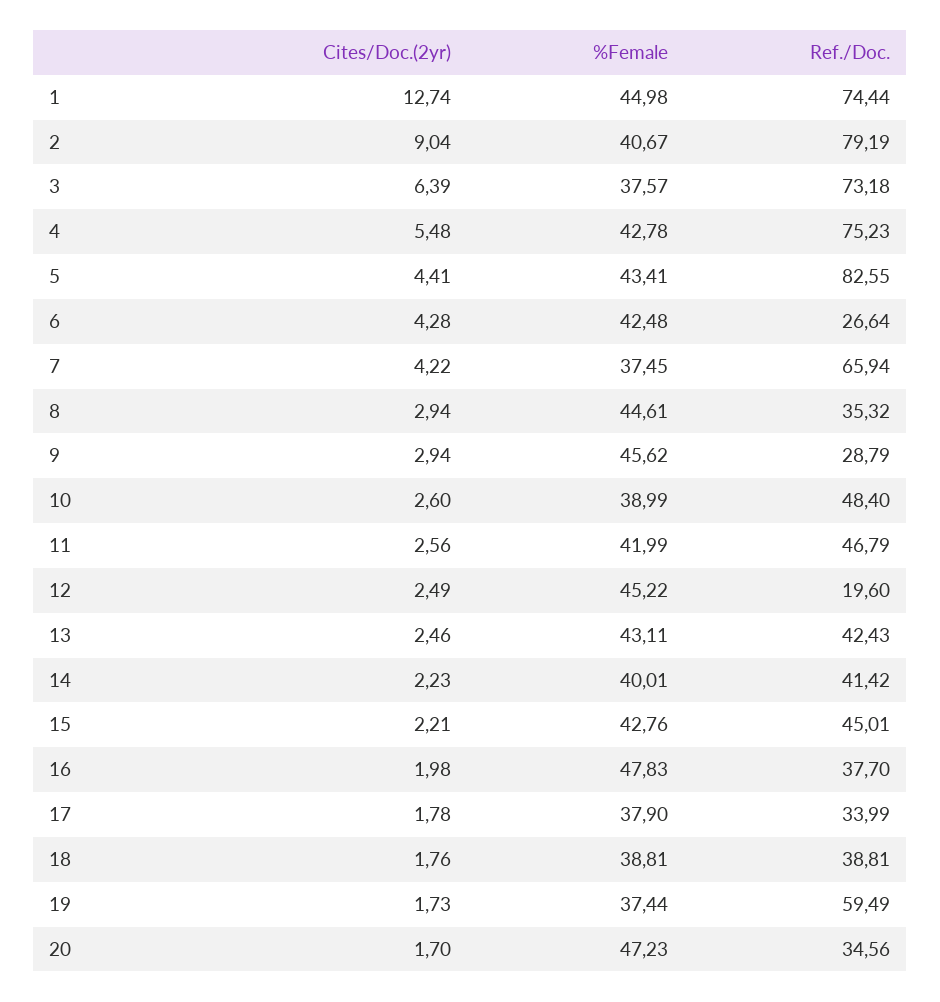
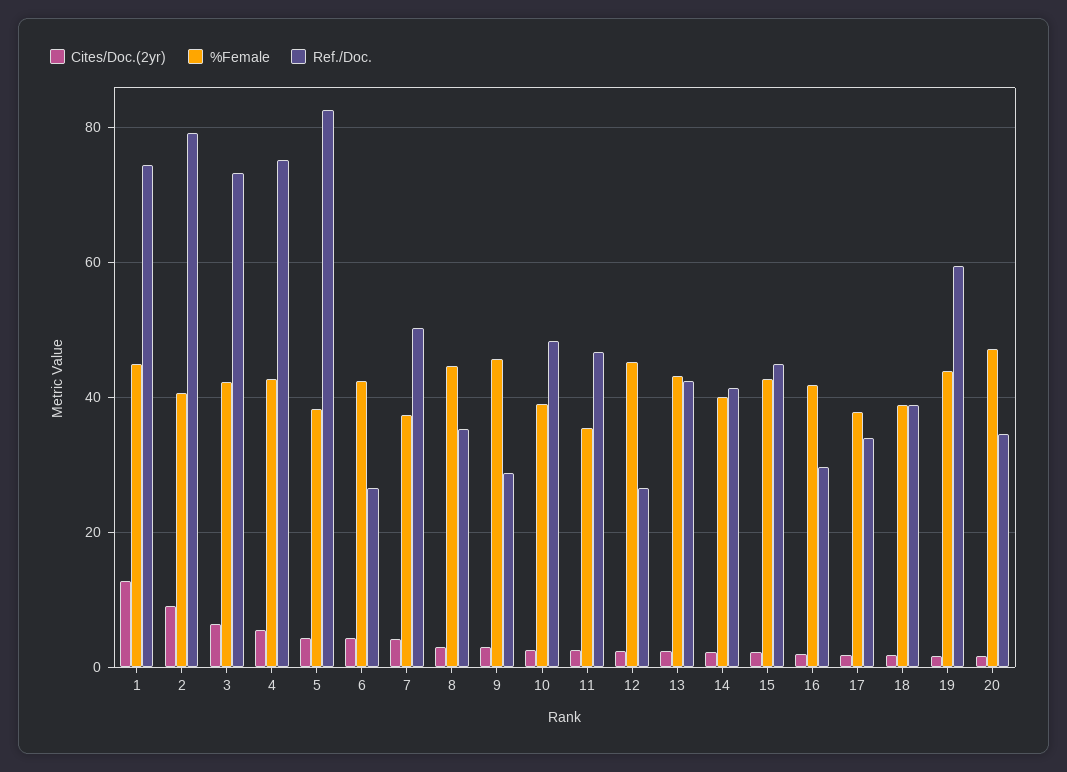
  {
    "Cites/Doc.(2yr)": {
      "1": 12.74,
      "2": 9.04,
      "3": 6.39,
      "4": 5.48,
      "5": 4.41,
      "6": 4.28,
      "7": 4.22,
      "8": 2.94,
      "9": 2.94,
      "10": 2.6,
      "11": 2.56,
      "12": 2.49,
      "13": 2.46,
      "14": 2.23,
      "15": 2.21,
      "16": 1.98,
      "17": 1.78,
      "18": 1.76,
      "19": 1.73,
      "20": 1.7
    },
    "%Female": {
      "1": 44.98,
      "2": 40.67,
-     "3": 37.57,
+     "3": 42,
      "4": 42.78,
-     "5": 43.41,
+     "5": 38,
      "6": 42.48,
      "7": 37.45,
      "8": 44.61,
      "9": 45.62,
      "10": 38.99,
-     "11": 41.99,
+     "11": 36,
      "12": 45.22,
      "13": 43.11,
      "14": 40.01,
      "15": 42.76,
-     "16": 47.83,
+     "16": 42,
      "17": 37.9,
      "18": 38.81,
-     "19": 37.44,
+     "19": 44,
      "20": 47.23
    },
    "Ref./Doc.": {
      "1": 74.44,
      "2": 79.19,
      "3": 73.18,
      "4": 75.23,
      "5": 82.55,
      "6": 26.64,
-     "7": 65.94,
+     "7": 50,
      "8": 35.32,
      "9": 28.79,
      "10": 48.4,
      "11": 46.79,
-     "12": 19.6,
+     "12": 26,
      "13": 42.43,
      "14": 41.42,
      "15": 45.01,
-     "16": 37.7,
+     "16": 30,
      "17": 33.99,
      "18": 38.81,
      "19": 59.49,
      "20": 34.56
    }
  }

